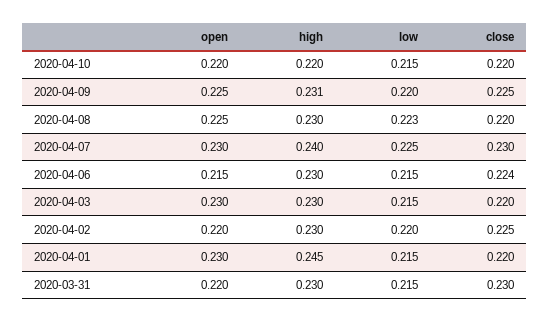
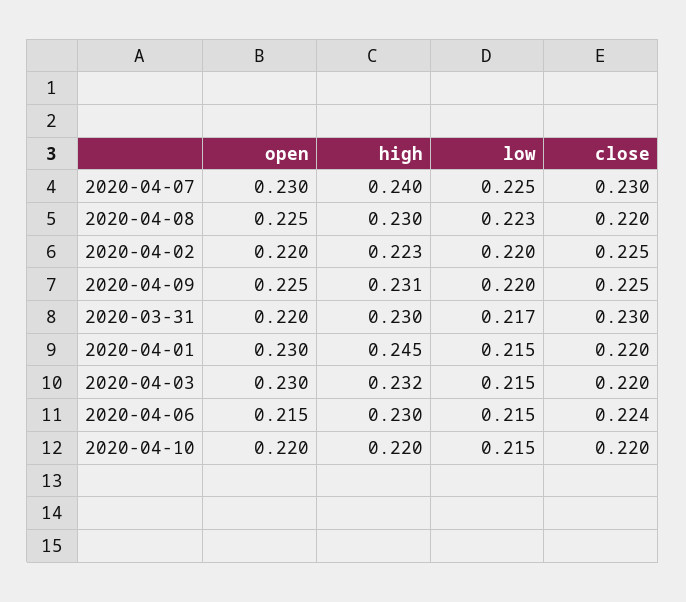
  {
    "open": {
      "2020-04-10": 0.22,
      "2020-04-09": 0.225,
      "2020-04-08": 0.225,
      "2020-04-07": 0.23,
      "2020-04-06": 0.215,
      "2020-04-03": 0.23,
      "2020-04-02": 0.22,
      "2020-04-01": 0.23,
      "2020-03-31": 0.22
    },
    "high": {
      "2020-04-10": 0.22,
      "2020-04-09": 0.231,
      "2020-04-08": 0.23,
      "2020-04-07": 0.24,
      "2020-04-06": 0.23,
-     "2020-04-03": 0.23,
+     "2020-04-03": 0.232,
-     "2020-04-02": 0.23,
+     "2020-04-02": 0.223,
      "2020-04-01": 0.245,
      "2020-03-31": 0.23
    },
    "low": {
      "2020-04-10": 0.215,
      "2020-04-09": 0.22,
      "2020-04-08": 0.223,
      "2020-04-07": 0.225,
      "2020-04-06": 0.215,
      "2020-04-03": 0.215,
      "2020-04-02": 0.22,
      "2020-04-01": 0.215,
-     "2020-03-31": 0.215
+     "2020-03-31": 0.217
    },
    "close": {
      "2020-04-10": 0.22,
      "2020-04-09": 0.225,
      "2020-04-08": 0.22,
      "2020-04-07": 0.23,
      "2020-04-06": 0.224,
      "2020-04-03": 0.22,
      "2020-04-02": 0.225,
      "2020-04-01": 0.22,
      "2020-03-31": 0.23
    }
  }

